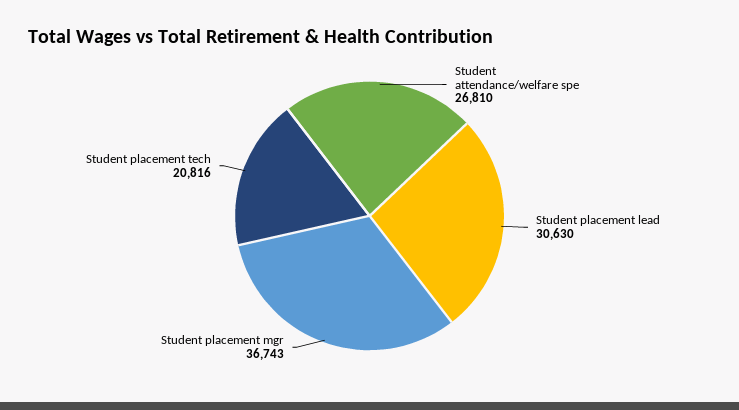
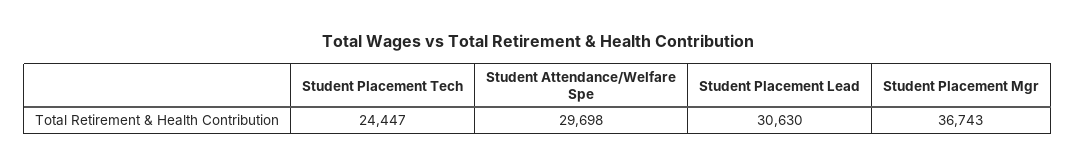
  {
-   "Student attendance/welfare spe": 26810,
+   "Student attendance/welfare spe": 29698,
    "Student placement lead": 30630,
    "Student placement mgr": 36743,
-   "Student placement tech": 20816
+   "Student placement tech": 24447
  }

